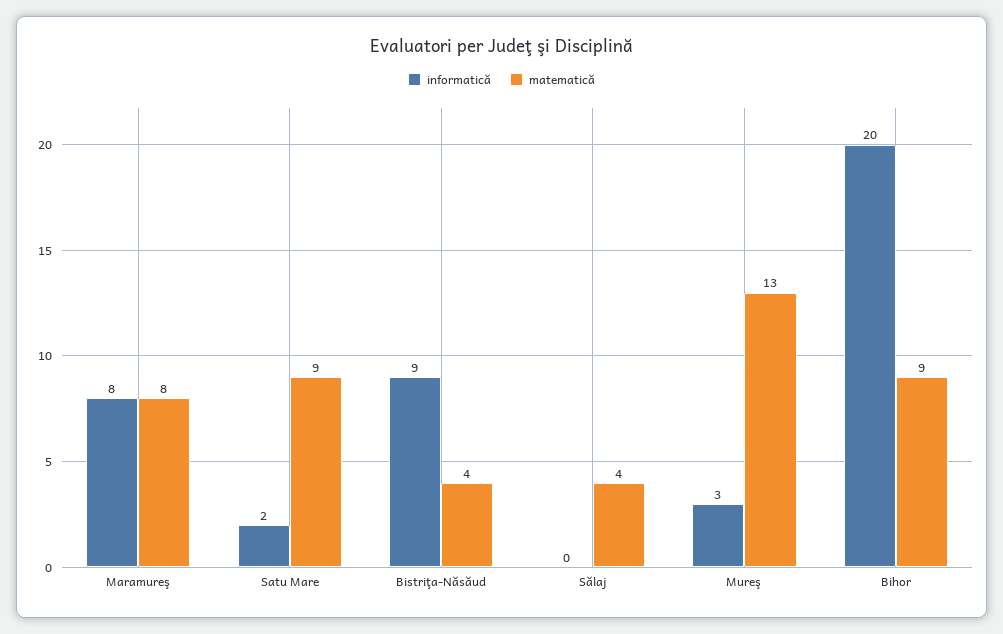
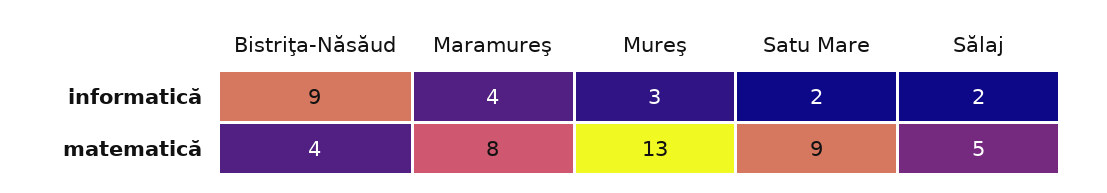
  {
    "informatică": {
-     "Maramureş": 8,
+     "Maramureş": 4,
      "Satu Mare": 2,
      "Bistriţa-Năsăud": 9,
-     "Sălaj": 0,
+     "Sălaj": 2,
-     "Mureş": 3,
+     "Mureş": 3
-     "Bihor": 20
    },
    "matematică": {
      "Maramureş": 8,
      "Satu Mare": 9,
      "Bistriţa-Năsăud": 4,
-     "Sălaj": 4,
+     "Sălaj": 5,
-     "Mureş": 13,
+     "Mureş": 13
-     "Bihor": 9
    }
  }

